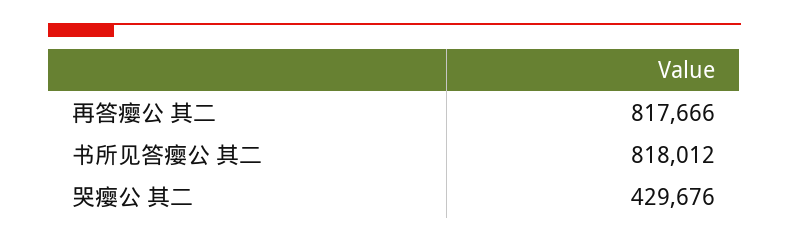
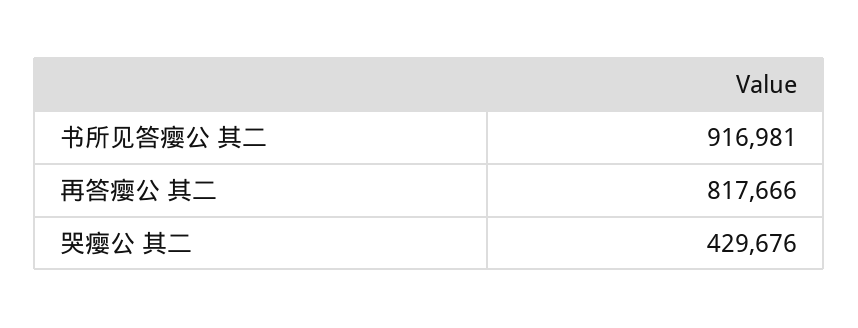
  {
    "再答瘿公 其二": 817666,
-   "书所见答瘿公 其二": 818012,
+   "书所见答瘿公 其二": 916981,
    "哭瘿公 其二": 429676
  }

